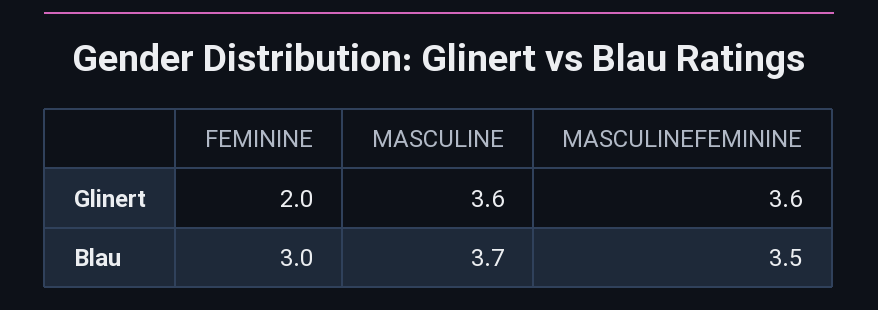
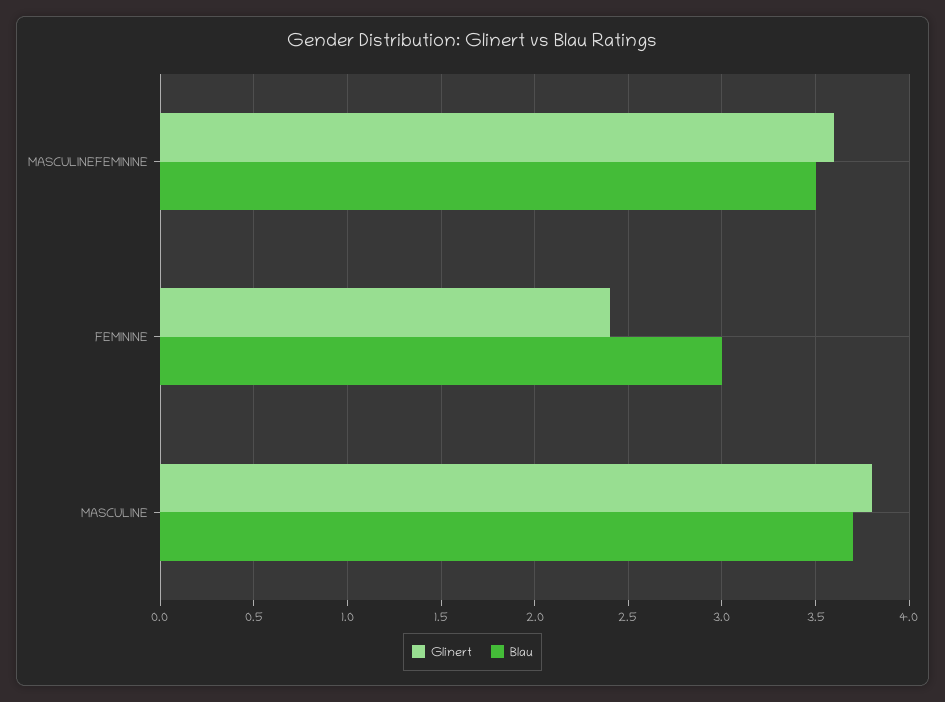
  {
    "Glinert": {
-     "FEMININE": 2,
+     "FEMININE": 2.4,
-     "MASCULINE": 3.6,
+     "MASCULINE": 3.8,
      "MASCULINEFEMININE": 3.6
    },
    "Blau": {
      "FEMININE": 3,
      "MASCULINE": 3.7,
      "MASCULINEFEMININE": 3.5
    }
  }

